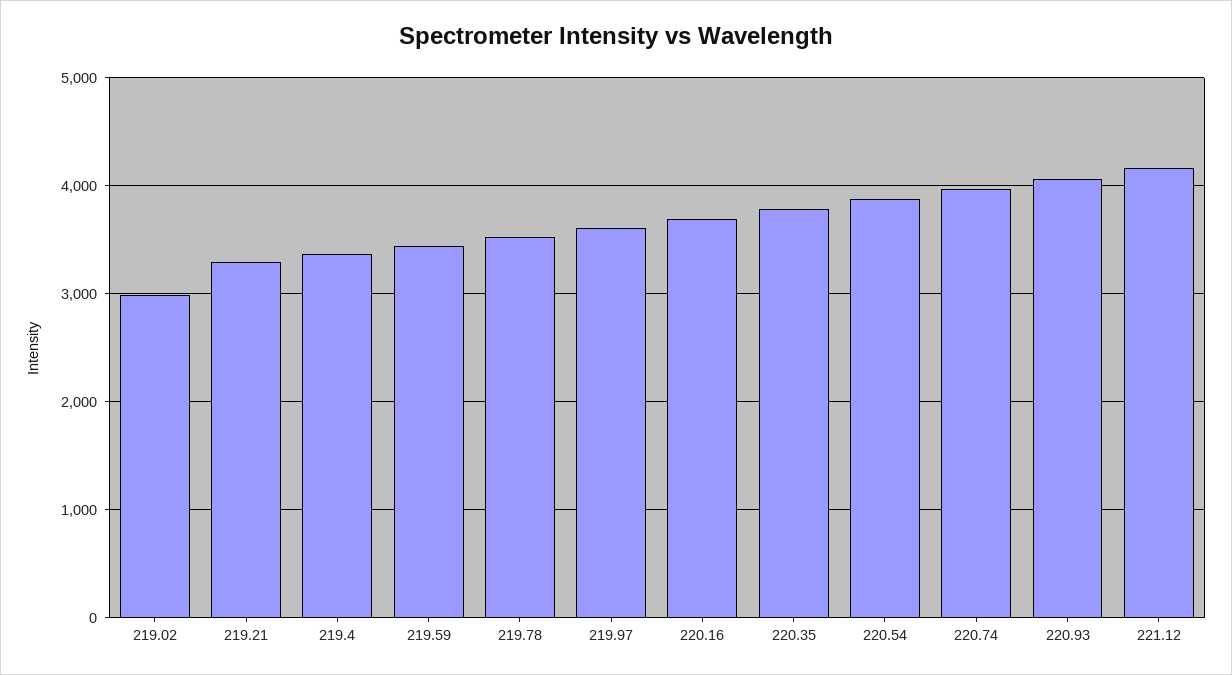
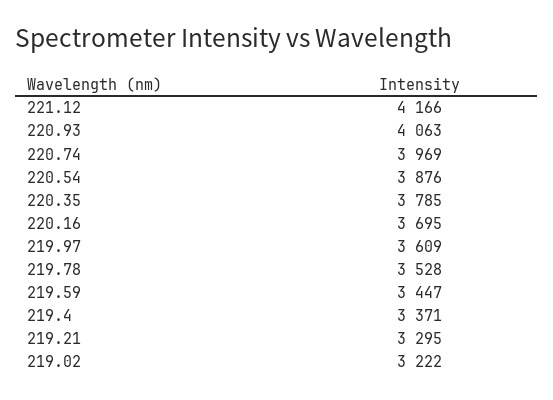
  {
-   "219.02": 3000,
+   "219.02": 3222,
    "219.21": 3295,
    "219.4": 3371,
    "219.59": 3447,
    "219.78": 3528,
    "219.97": 3609,
    "220.16": 3695,
    "220.35": 3785,
    "220.54": 3876,
    "220.74": 3969,
    "220.93": 4063,
    "221.12": 4166
  }

